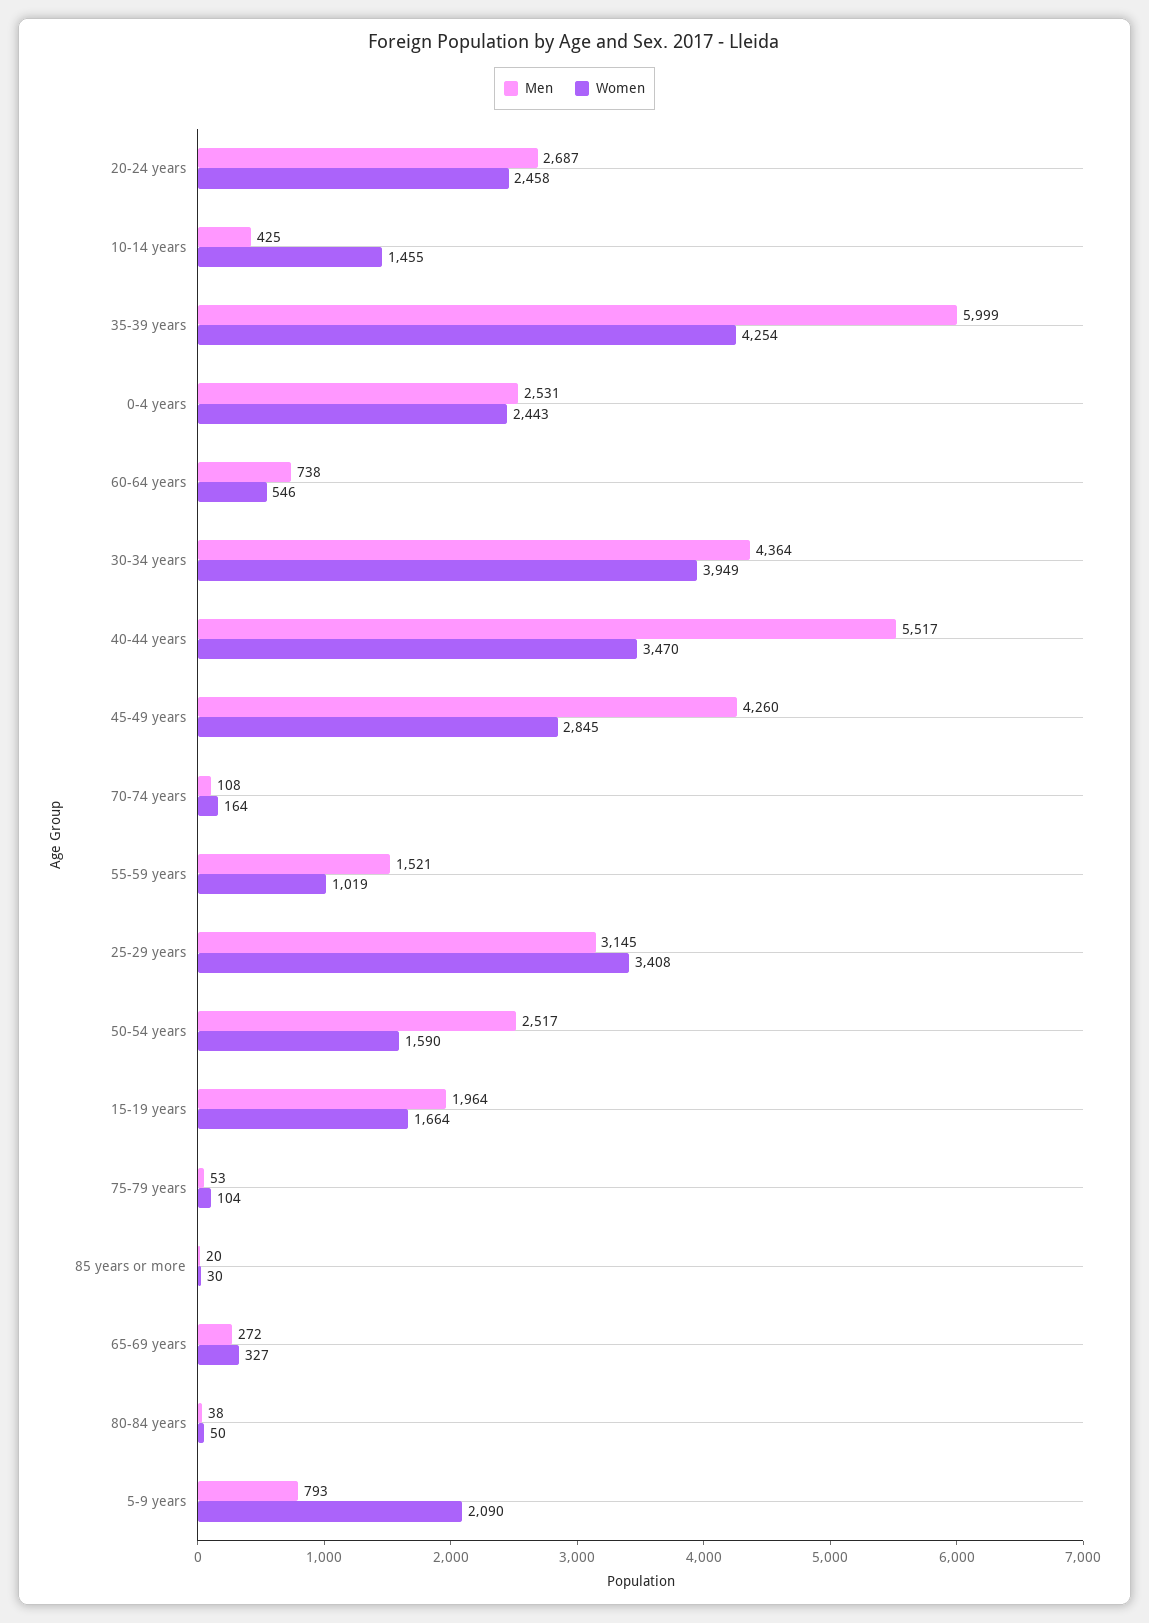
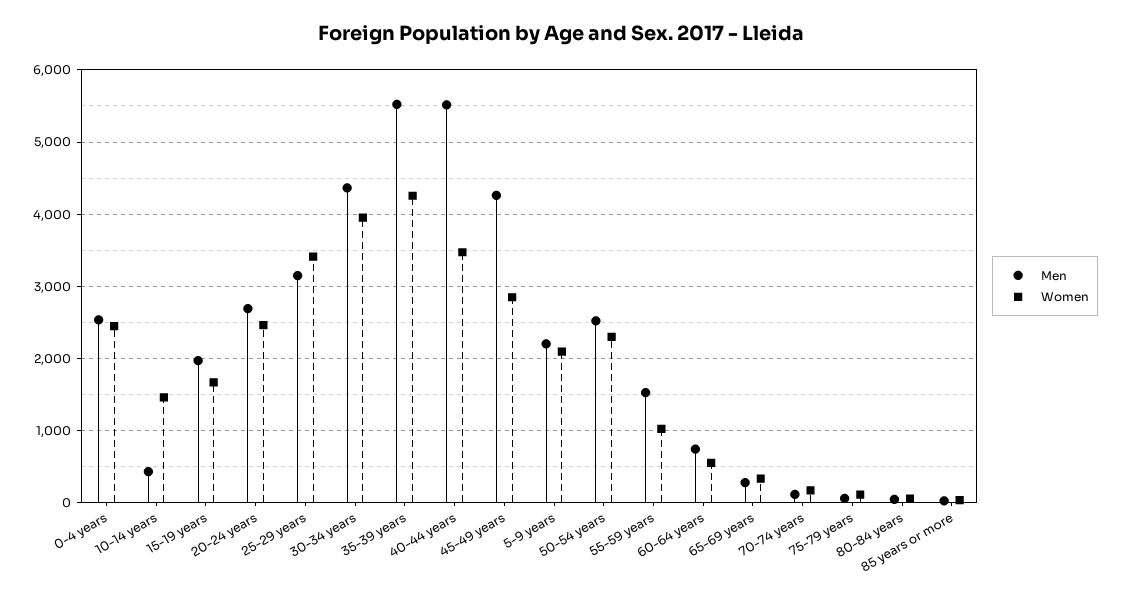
  {
    "Men": {
      "20-24 years": 2687,
      "10-14 years": 425,
-     "35-39 years": 5999,
+     "35-39 years": 5500,
      "0-4 years": 2531,
      "60-64 years": 738,
      "30-34 years": 4364,
      "40-44 years": 5517,
      "45-49 years": 4260,
      "70-74 years": 108,
      "55-59 years": 1521,
      "25-29 years": 3145,
      "50-54 years": 2517,
      "15-19 years": 1964,
      "75-79 years": 53,
      "85 years or more": 20,
      "65-69 years": 272,
      "80-84 years": 38,
-     "5-9 years": 793
+     "5-9 years": 2200
    },
    "Women": {
      "20-24 years": 2458,
      "10-14 years": 1455,
      "35-39 years": 4254,
      "0-4 years": 2443,
      "60-64 years": 546,
      "30-34 years": 3949,
      "40-44 years": 3470,
      "45-49 years": 2845,
      "70-74 years": 164,
      "55-59 years": 1019,
      "25-29 years": 3408,
-     "50-54 years": 1590,
+     "50-54 years": 2300,
      "15-19 years": 1664,
      "75-79 years": 104,
      "85 years or more": 30,
      "65-69 years": 327,
      "80-84 years": 50,
      "5-9 years": 2090
    }
  }

